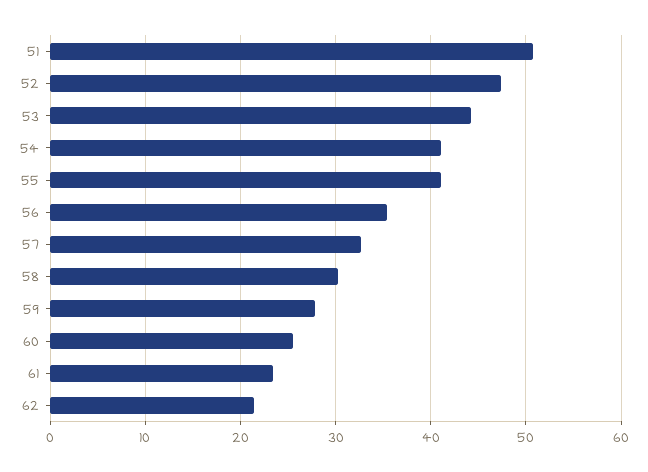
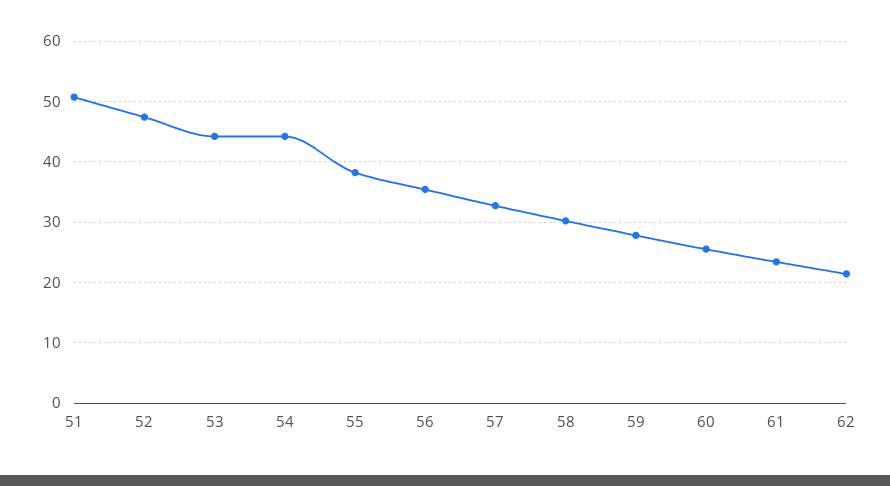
  {
    "51": 51,
    "52": 47,
    "53": 44,
-   "54": 41,
+   "54": 44,
-   "55": 41,
+   "55": 38,
    "56": 35,
    "57": 33,
    "58": 30,
    "59": 28,
    "60": 26,
    "61": 23,
    "62": 21
  }

